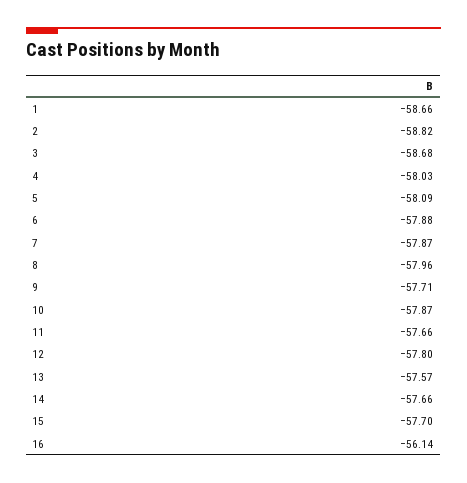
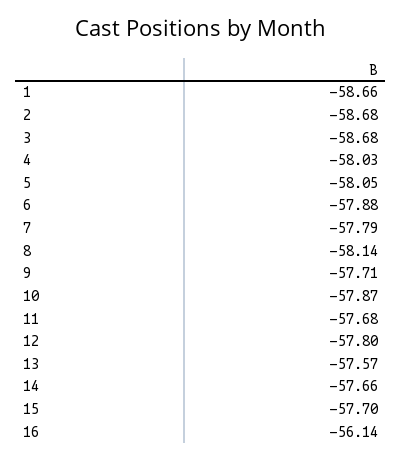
  {
    "1": -58.66,
-   "2": -58.82,
+   "2": -58.68,
    "3": -58.68,
    "4": -58.03,
-   "5": -58.09,
+   "5": -58.05,
    "6": -57.88,
-   "7": -57.87,
+   "7": -57.79,
-   "8": -57.96,
+   "8": -58.14,
    "9": -57.71,
    "10": -57.87,
-   "11": -57.66,
+   "11": -57.68,
    "12": -57.8,
    "13": -57.57,
    "14": -57.66,
    "15": -57.7,
    "16": -56.14
  }

